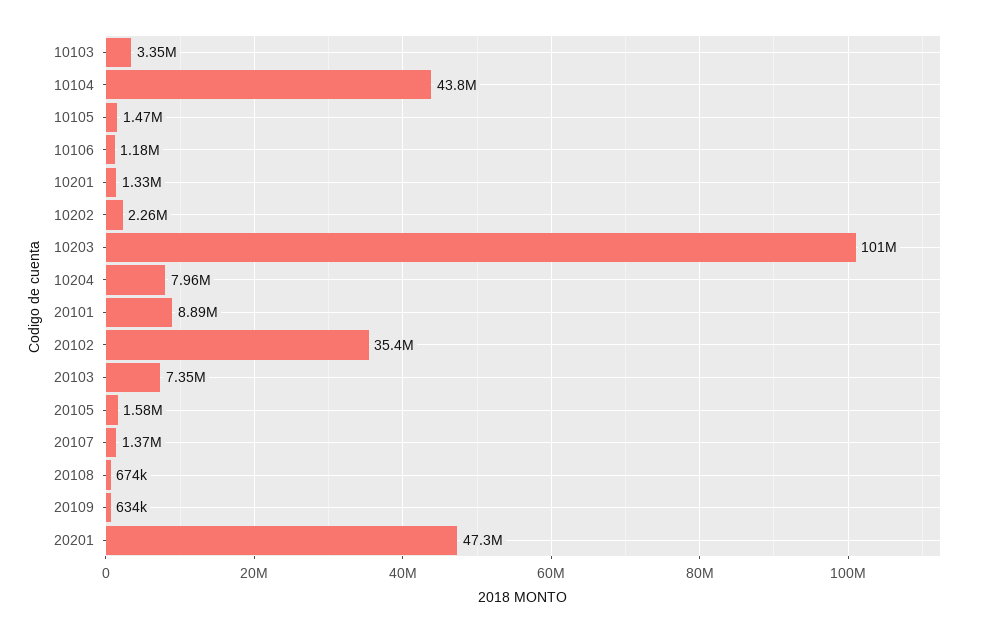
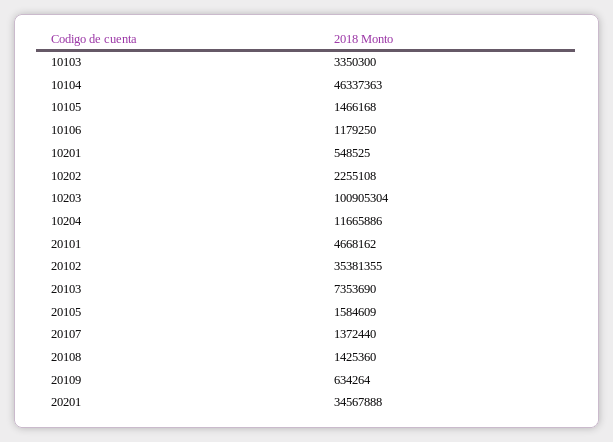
  {
    "10103": 3350300,
-   "10104": 43800000,
+   "10104": 46337363,
    "10105": 1466168,
    "10106": 1179250,
-   "10201": 1330000,
+   "10201": 548525,
    "10202": 2255108,
    "10203": 100905304,
-   "10204": 7960000,
+   "10204": 11665886,
-   "20101": 8890000,
+   "20101": 4668162,
    "20102": 35381355,
    "20103": 7353690,
    "20105": 1584609,
    "20107": 1372440,
-   "20108": 674000,
+   "20108": 1425360,
    "20109": 634264,
-   "20201": 47300000
+   "20201": 34567888
  }

